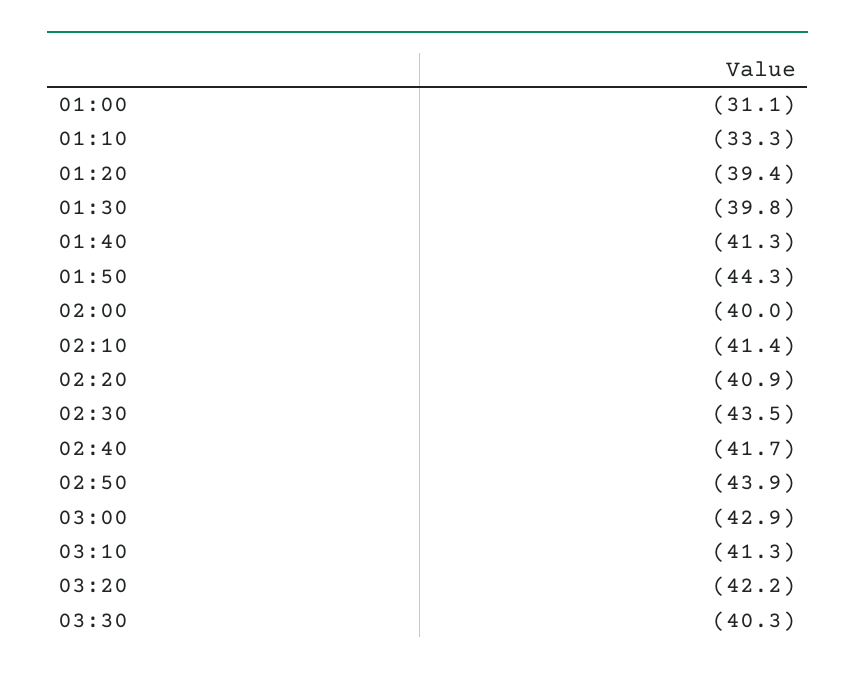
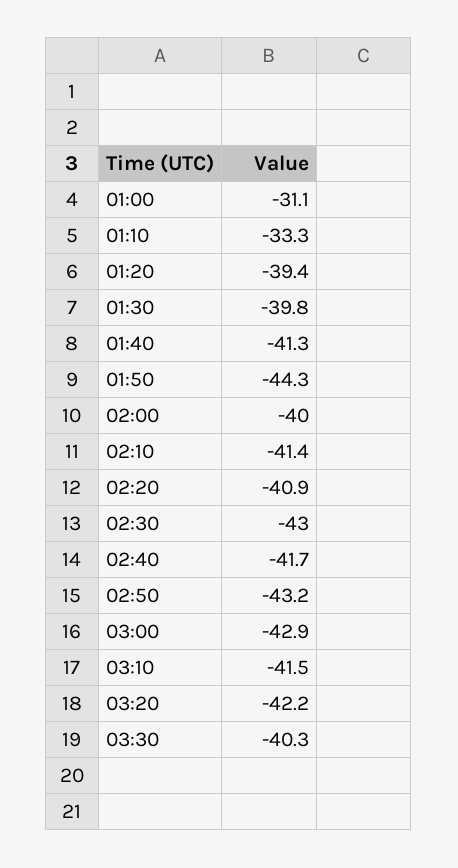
  {
    "01:00": -31.1,
    "01:10": -33.3,
    "01:20": -39.4,
    "01:30": -39.8,
    "01:40": -41.3,
    "01:50": -44.3,
    "02:00": -40,
    "02:10": -41.4,
    "02:20": -40.9,
-   "02:30": -43.5,
+   "02:30": -43,
    "02:40": -41.7,
-   "02:50": -43.9,
+   "02:50": -43.2,
    "03:00": -42.9,
-   "03:10": -41.3,
+   "03:10": -41.5,
    "03:20": -42.2,
    "03:30": -40.3
  }

